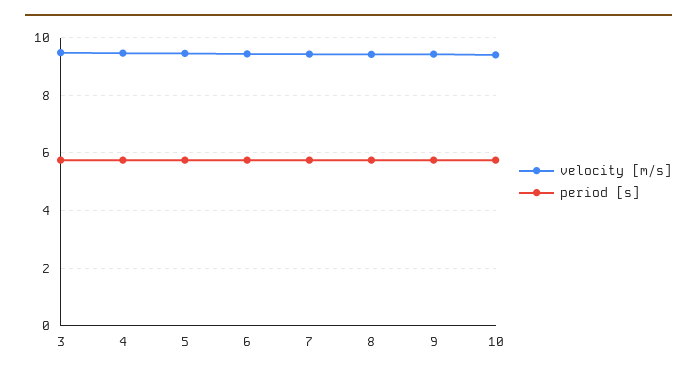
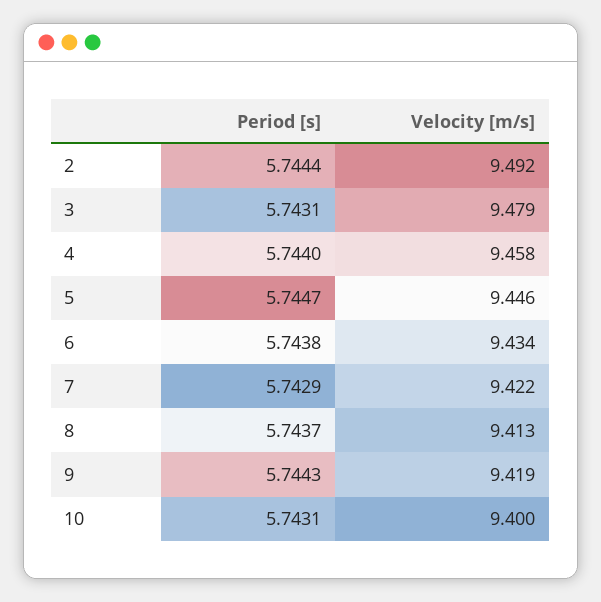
  {
    "velocity [m/s]": {
      "3": 9.479,
      "4": 9.458,
      "5": 9.446,
      "6": 9.434,
      "7": 9.422,
      "8": 9.413,
      "9": 9.419,
-     "10": 9.4
+     "10": 9.4,
+     "2": 9.492
    },
    "period [s]": {
      "3": 5.7431,
      "4": 5.744,
      "5": 5.7447,
      "6": 5.7438,
      "7": 5.7429,
      "8": 5.7437,
      "9": 5.7443,
-     "10": 5.7431
+     "10": 5.7431,
+     "2": 5.7444
    }
  }

